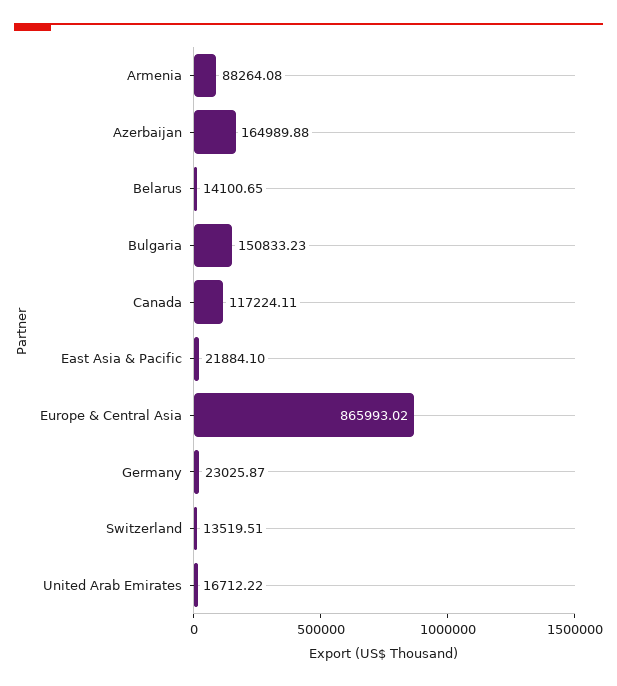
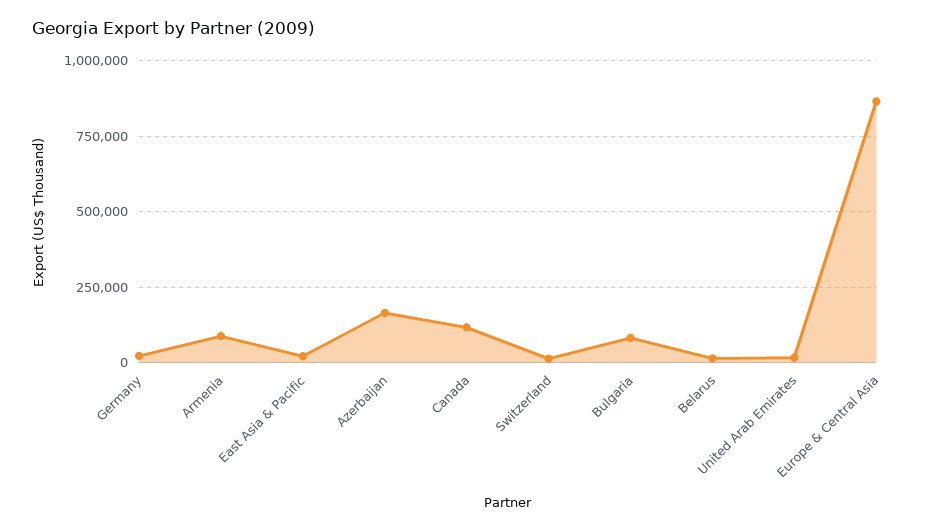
  {
    "Armenia": 88264.08,
    "Azerbaijan": 164989.88,
    "Belarus": 14100.65,
-   "Bulgaria": 150833.23,
+   "Bulgaria": 75000,
    "Canada": 117224.11,
    "East Asia & Pacific": 21884.1,
    "Europe & Central Asia": 865993.02,
    "Germany": 23025.87,
    "Switzerland": 13519.51,
    "United Arab Emirates": 16712.22
  }

